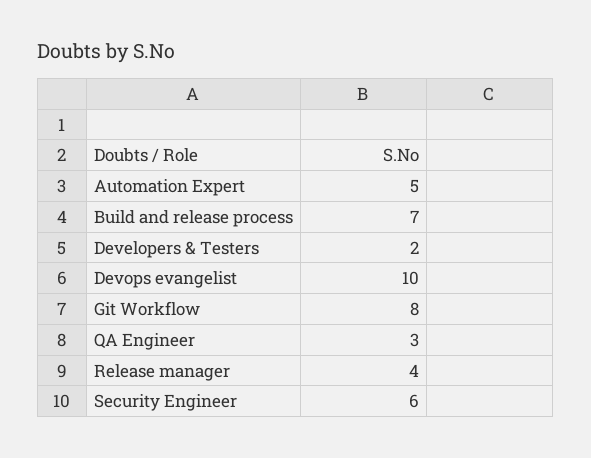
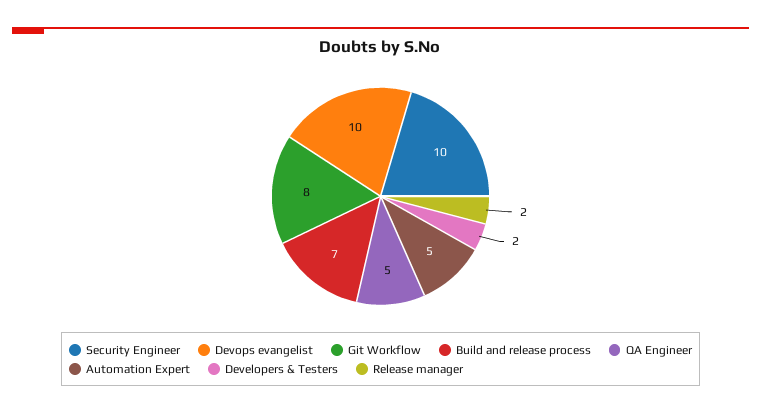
  {
    "Automation Expert": 5,
    "Build and release process": 7,
    "Developers & Testers": 2,
    "Devops evangelist": 10,
    "Git Workflow": 8,
-   "QA Engineer": 3,
+   "QA Engineer": 5,
-   "Release manager": 4,
+   "Release manager": 2,
-   "Security Engineer": 6
+   "Security Engineer": 10
  }

